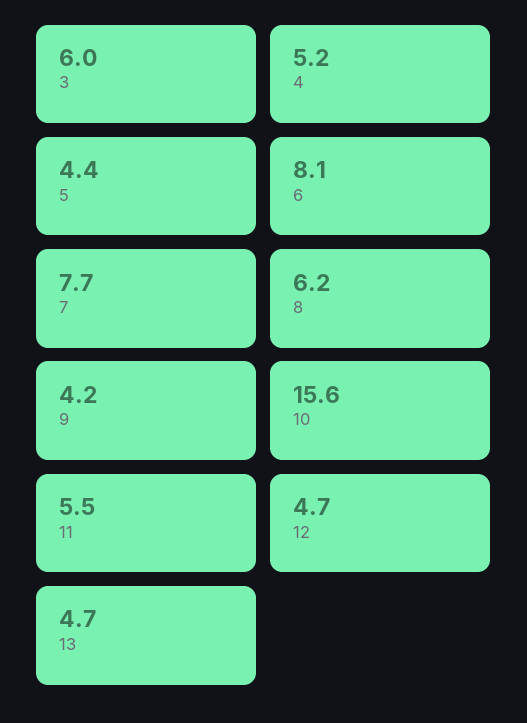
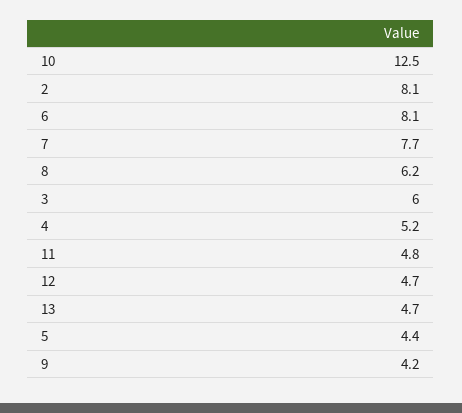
  {
    "3": 6,
    "4": 5.2,
    "5": 4.4,
    "6": 8.1,
    "7": 7.7,
    "8": 6.2,
    "9": 4.2,
-   "10": 15.6,
+   "10": 12.5,
-   "11": 5.5,
+   "11": 4.8,
    "12": 4.7,
-   "13": 4.7
+   "13": 4.7,
+   "2": 8.1
  }

